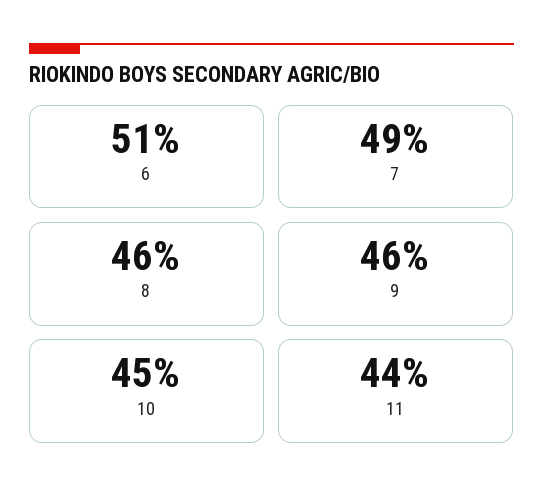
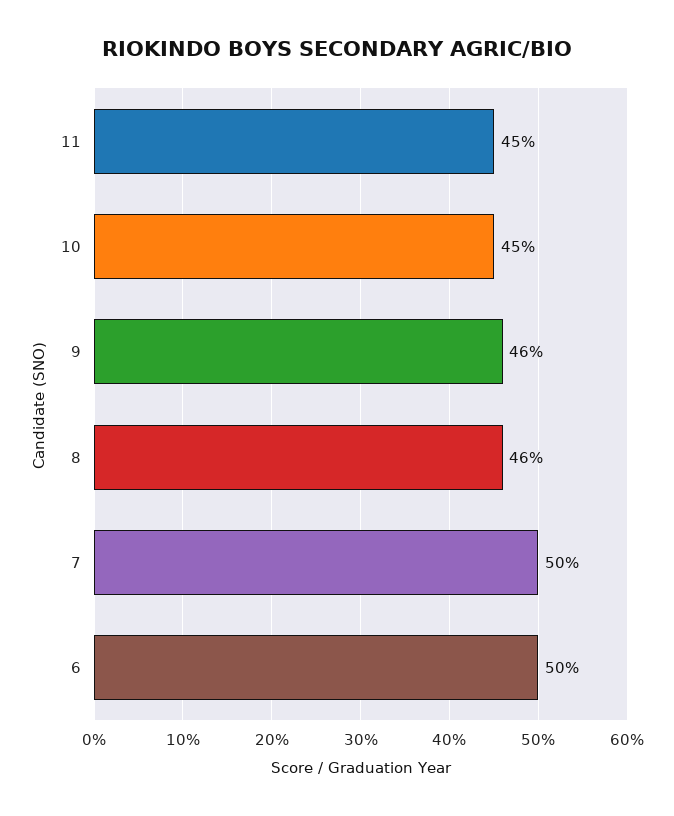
  {
-   "6": 51,
+   "6": 50,
-   "7": 49,
+   "7": 50,
    "8": 46,
    "9": 46,
    "10": 45,
-   "11": 44
+   "11": 45
  }

